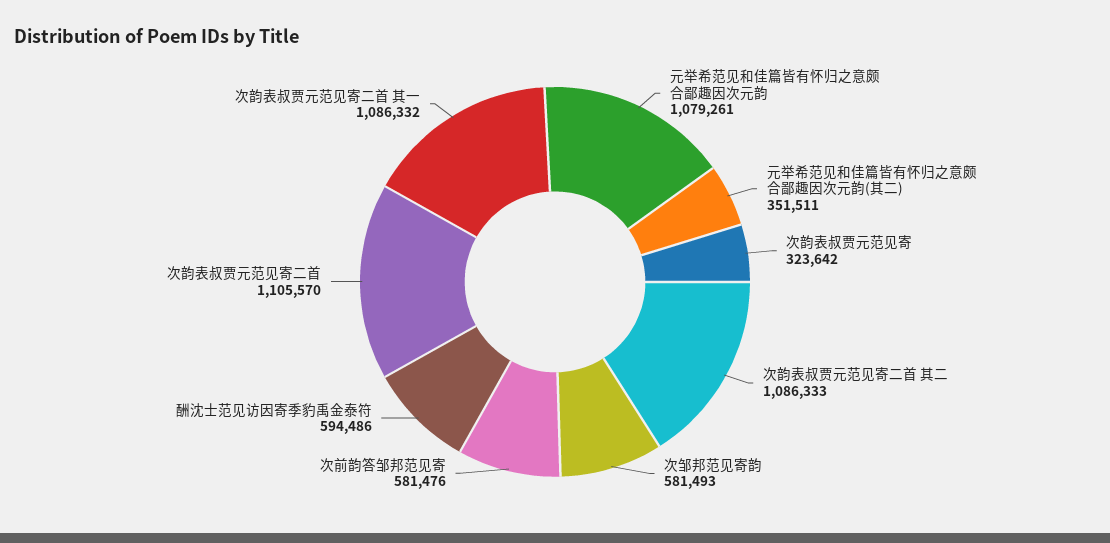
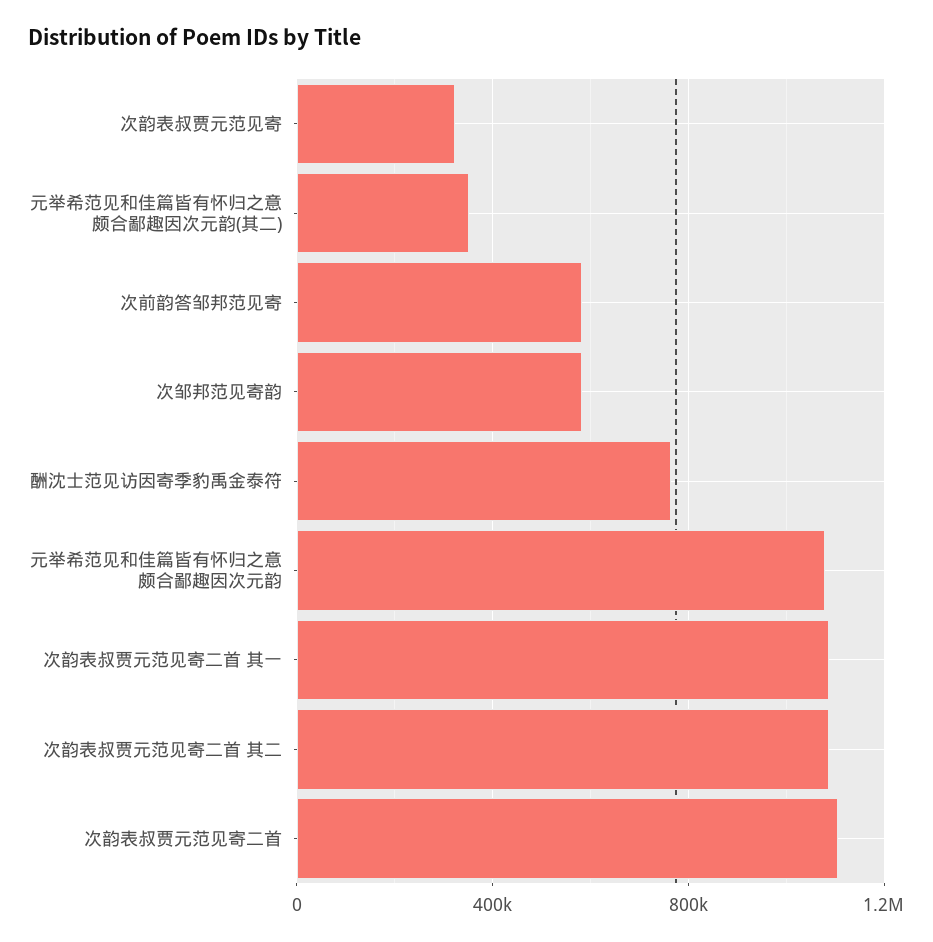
  {
    "元举希范见和佳篇皆有怀归之意颇合鄙趣因次元韵": 1079261,
    "元举希范见和佳篇皆有怀归之意颇合鄙趣因次元韵(其二)": 351511,
    "次韵表叔贾元范见寄": 323642,
    "次韵表叔贾元范见寄二首 其二": 1086333,
    "次邹邦范见寄韵": 581493,
    "次前韵答邹邦范见寄": 581476,
-   "酬沈士范见访因寄季豹禹金泰符": 594486,
+   "酬沈士范见访因寄季豹禹金泰符": 750000,
    "次韵表叔贾元范见寄二首": 1105570,
    "次韵表叔贾元范见寄二首 其一": 1086332
  }

